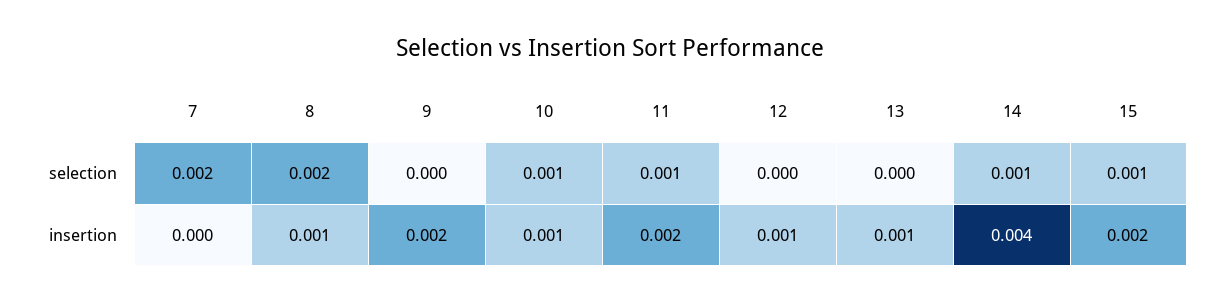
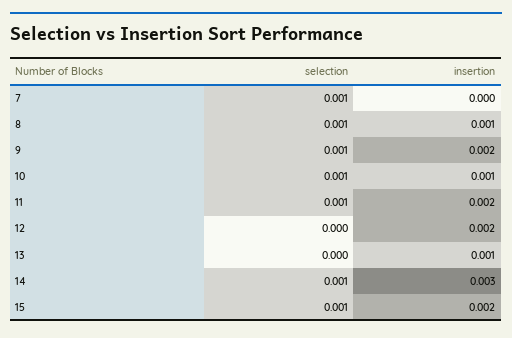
  {
    "7": {
-     "selection": 0.002,
+     "selection": 0.001,
      "insertion": 0
    },
    "8": {
-     "selection": 0.002,
+     "selection": 0.001,
      "insertion": 0.001
    },
    "9": {
-     "selection": 0,
+     "selection": 0.001,
      "insertion": 0.002
    },
    "10": {
      "selection": 0.001,
      "insertion": 0.001
    },
    "11": {
      "selection": 0.001,
      "insertion": 0.002
    },
    "12": {
      "selection": 0,
-     "insertion": 0.001
+     "insertion": 0.002
    },
    "13": {
      "selection": 0,
      "insertion": 0.001
    },
    "14": {
      "selection": 0.001,
-     "insertion": 0.004
+     "insertion": 0.003
    },
    "15": {
      "selection": 0.001,
      "insertion": 0.002
    }
  }

